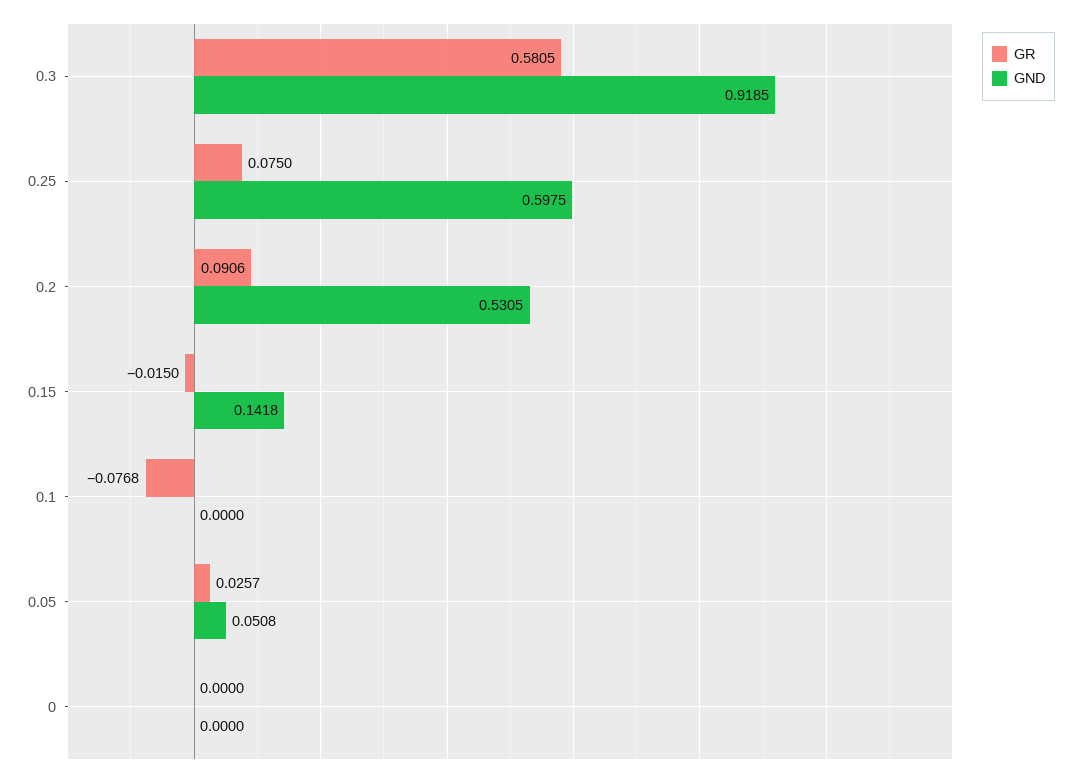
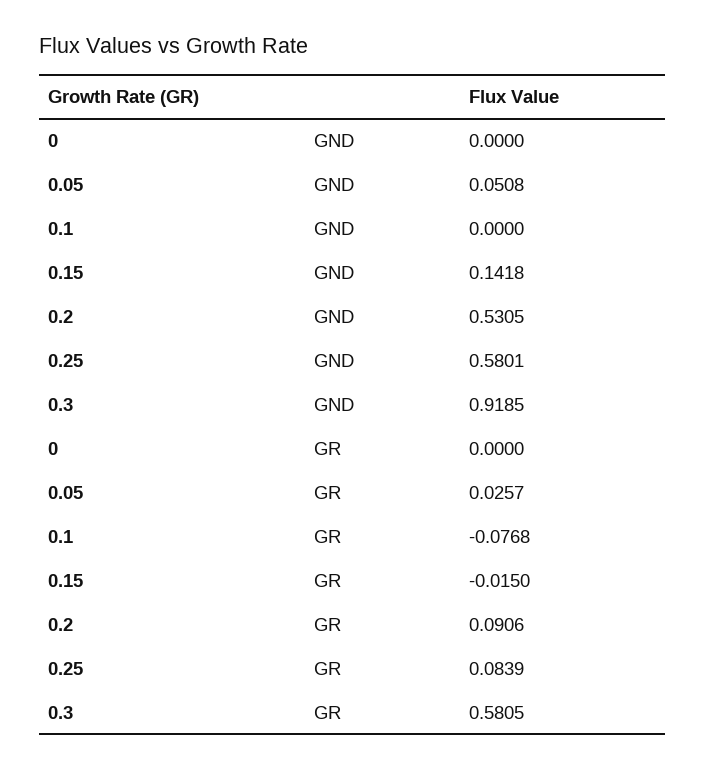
  {
    "GR": {
      "0.3": 0.5805,
-     "0.25": 0.075,
+     "0.25": 0.0839,
      "0.2": 0.0906,
      "0.15": -0.015,
      "0.1": -0.0768,
      "0.05": 0.0257,
      "0": 0
    },
    "GND": {
      "0.3": 0.9185,
-     "0.25": 0.5975,
+     "0.25": 0.5801,
      "0.2": 0.5305,
      "0.15": 0.1418,
      "0.1": 0,
      "0.05": 0.0508,
      "0": 0
    }
  }

